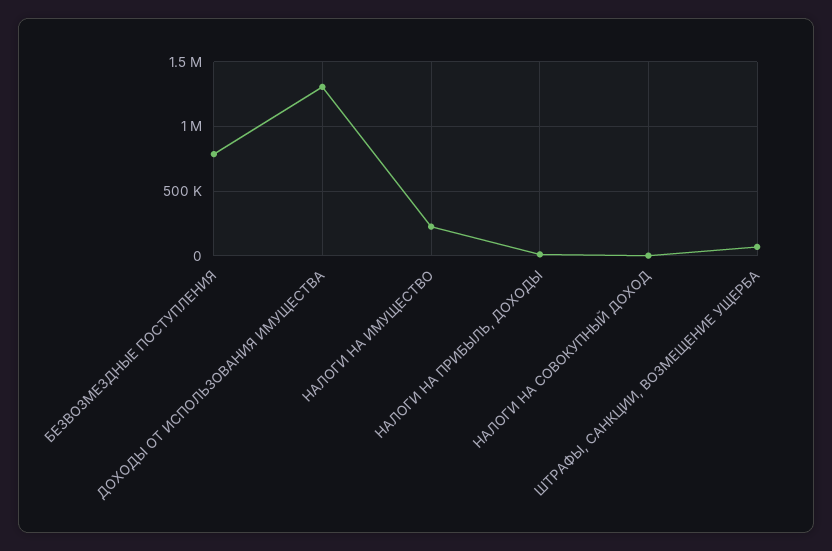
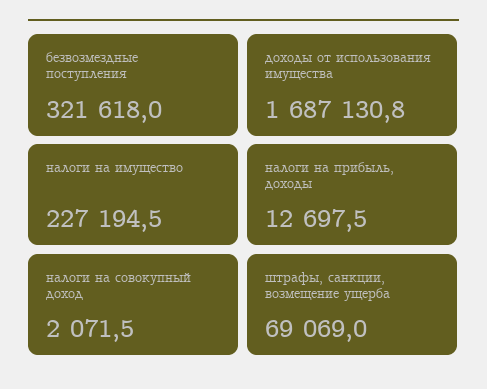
  {
-   "БЕЗВОЗМЕЗДНЫЕ ПОСТУПЛЕНИЯ": 800000,
+   "БЕЗВОЗМЕЗДНЫЕ ПОСТУПЛЕНИЯ": 321618,
-   "ДОХОДЫ ОТ ИСПОЛЬЗОВАНИЯ ИМУЩЕСТВА": 1300000,
+   "ДОХОДЫ ОТ ИСПОЛЬЗОВАНИЯ ИМУЩЕСТВА": 1687130.8,
    "НАЛОГИ НА ИМУЩЕСТВО": 227194.5,
    "НАЛОГИ НА ПРИБЫЛЬ, ДОХОДЫ": 12697.5,
    "НАЛОГИ НА СОВОКУПНЫЙ ДОХОД": 2071.5,
    "ШТРАФЫ, САНКЦИИ, ВОЗМЕЩЕНИЕ УЩЕРБА": 69069
  }

